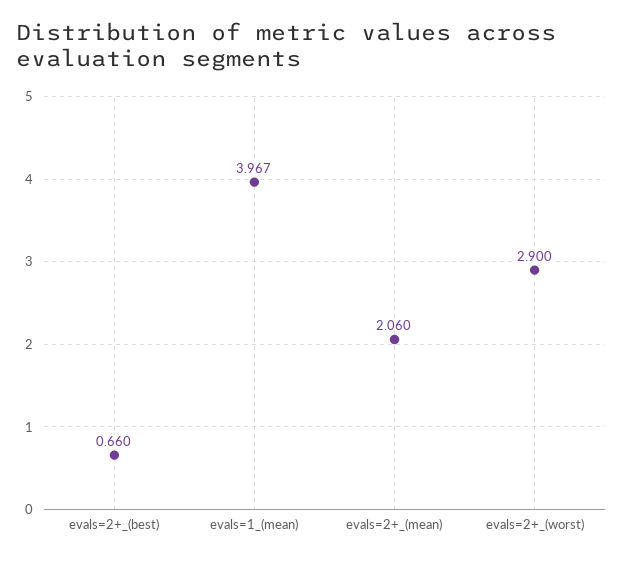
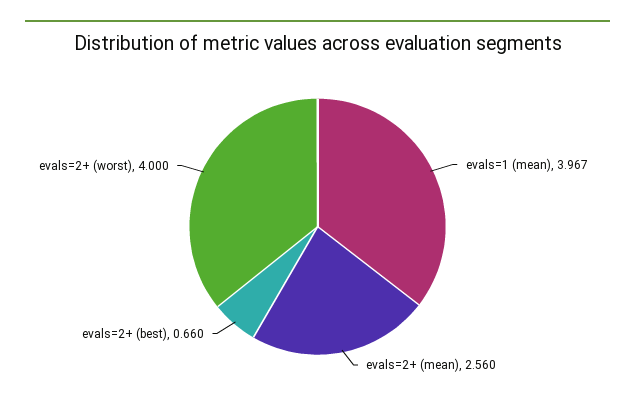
  {
    "evals=2+_(best)": 0.66,
    "evals=1_(mean)": 3.967,
-   "evals=2+_(mean)": 2.06,
+   "evals=2+_(mean)": 2.56,
-   "evals=2+_(worst)": 2.9
+   "evals=2+_(worst)": 4
  }

